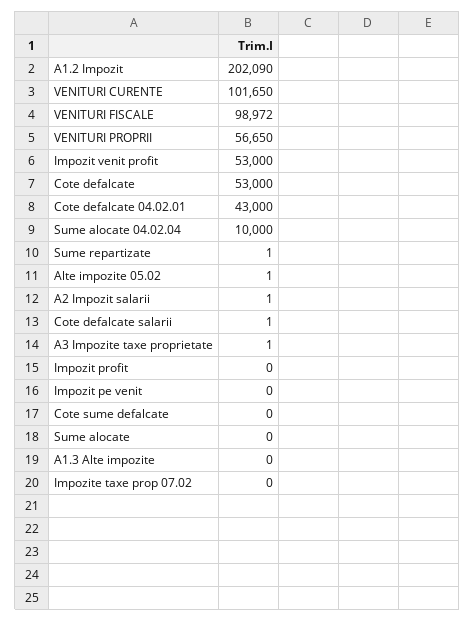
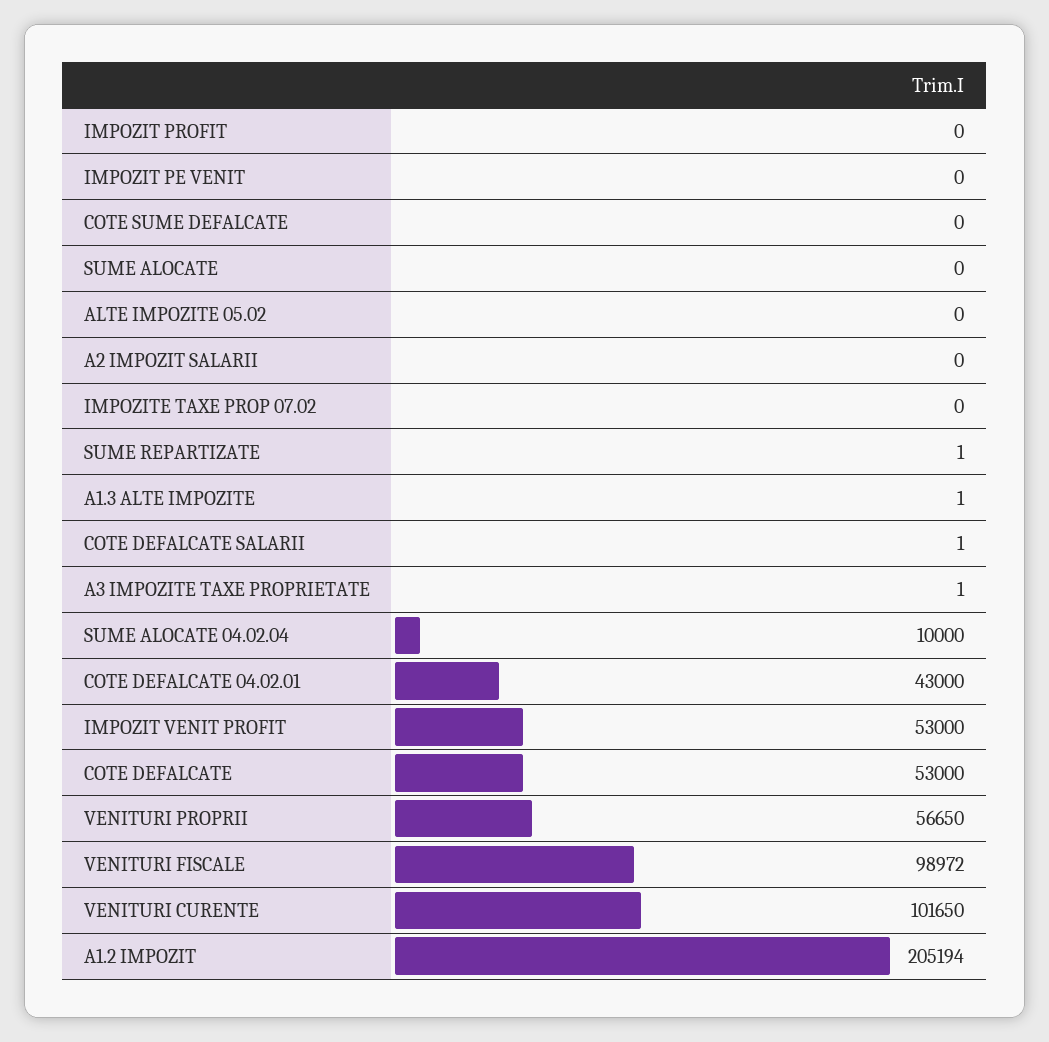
  {
-   "A1.2 Impozit": 202090,
+   "A1.2 Impozit": 205194,
    "VENITURI CURENTE": 101650,
    "VENITURI FISCALE": 98972,
    "VENITURI PROPRII": 56650,
    "Impozit venit profit": 53000,
    "Cote defalcate": 53000,
    "Cote defalcate 04.02.01": 43000,
    "Sume alocate 04.02.04": 10000,
    "Sume repartizate": 1,
-   "Alte impozite 05.02": 1,
+   "Alte impozite 05.02": 0,
-   "A2 Impozit salarii": 1,
+   "A2 Impozit salarii": 0,
    "Cote defalcate salarii": 1,
    "A3 Impozite taxe proprietate": 1,
    "Impozit profit": 0,
    "Impozit pe venit": 0,
    "Cote sume defalcate": 0,
    "Sume alocate": 0,
-   "A1.3 Alte impozite": 0,
+   "A1.3 Alte impozite": 1,
    "Impozite taxe prop 07.02": 0
  }

